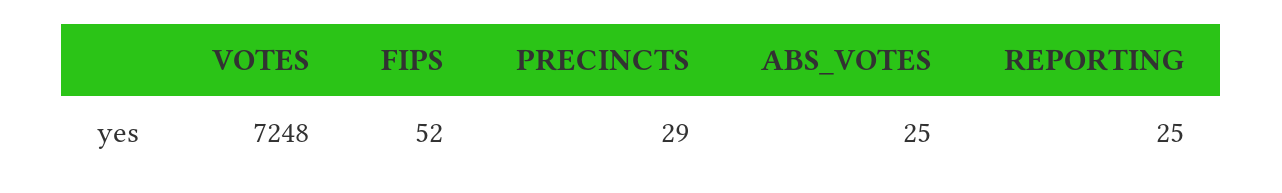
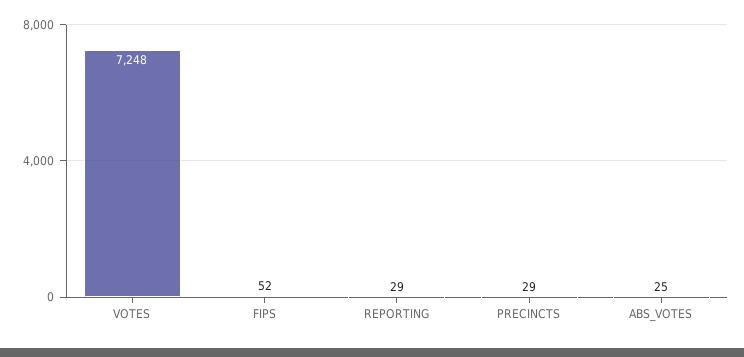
  {
    "VOTES": 7248,
    "FIPS": 52,
    "PRECINCTS": 29,
    "ABS_VOTES": 25,
-   "REPORTING": 25
+   "REPORTING": 29
  }

